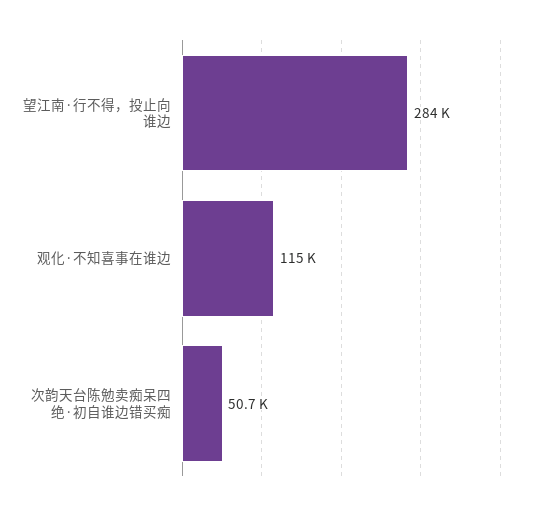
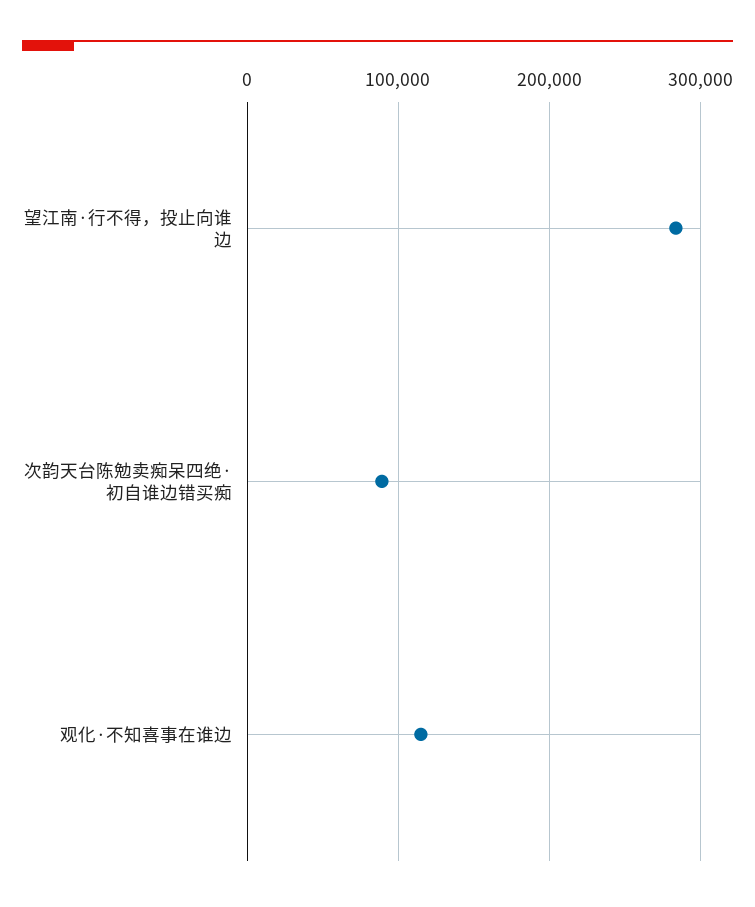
  {
    "望江南·行不得，投止向谁边": 284000,
    "观化·不知喜事在谁边": 115000,
-   "次韵天台陈勉卖痴呆四绝·初自谁边错买痴": 50700
+   "次韵天台陈勉卖痴呆四绝·初自谁边错买痴": 90000
  }

